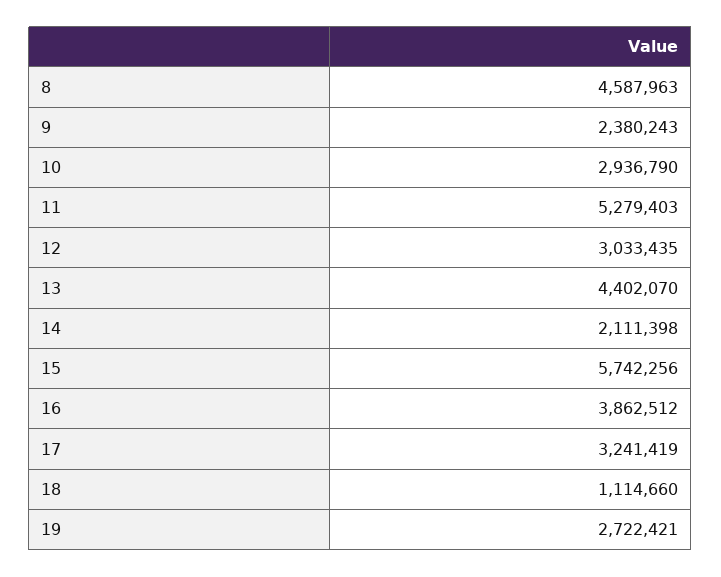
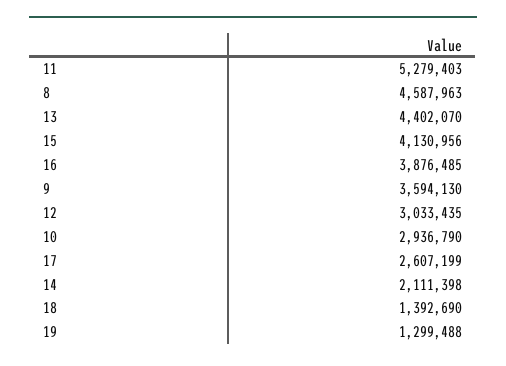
  {
    "8": 4587963,
-   "9": 2380243,
+   "9": 3594130,
    "10": 2936790,
    "11": 5279403,
    "12": 3033435,
    "13": 4402070,
    "14": 2111398,
-   "15": 5742256,
+   "15": 4130956,
-   "16": 3862512,
+   "16": 3876485,
-   "17": 3241419,
+   "17": 2607199,
-   "18": 1114660,
+   "18": 1392690,
-   "19": 2722421
+   "19": 1299488
  }

